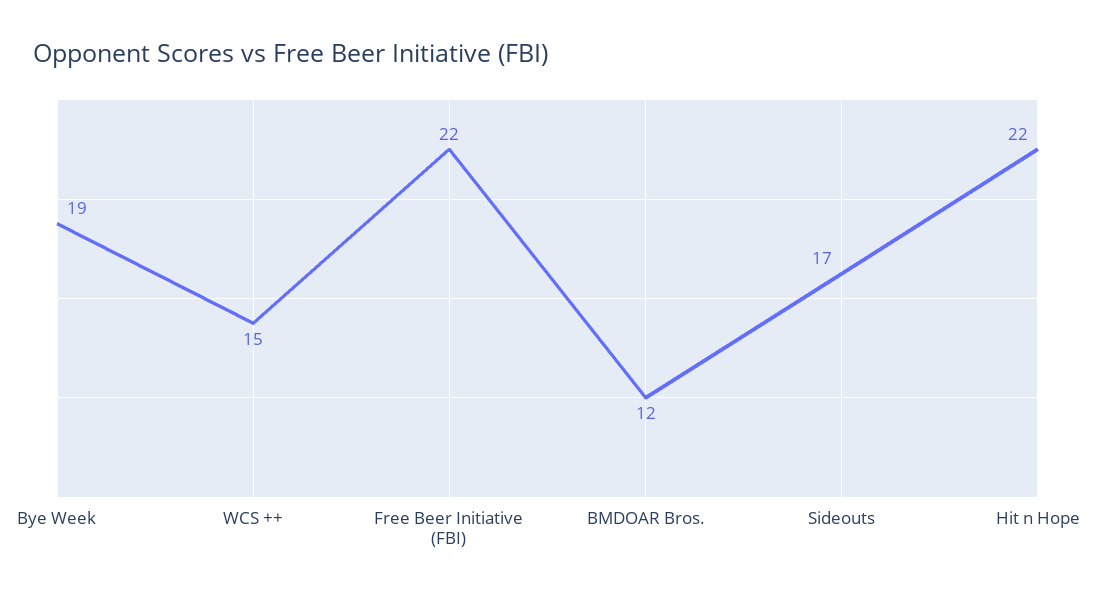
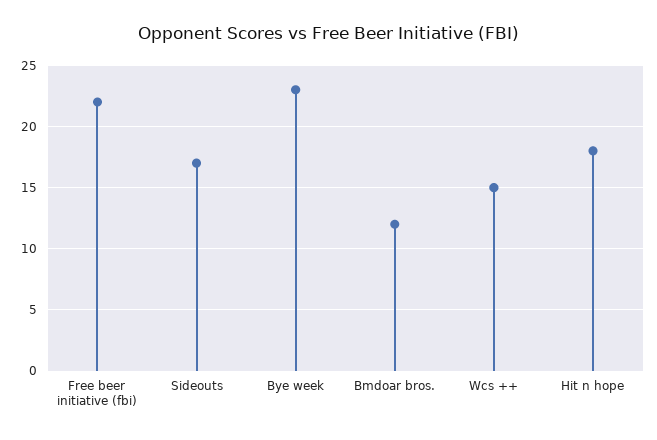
  {
-   "Bye Week": 19,
+   "Bye Week": 23,
    "WCS ++": 15,
    "Free Beer Initiative (FBI)": 22,
    "BMDOAR Bros.": 12,
    "Sideouts": 17,
-   "Hit n Hope": 22
+   "Hit n Hope": 18
  }

